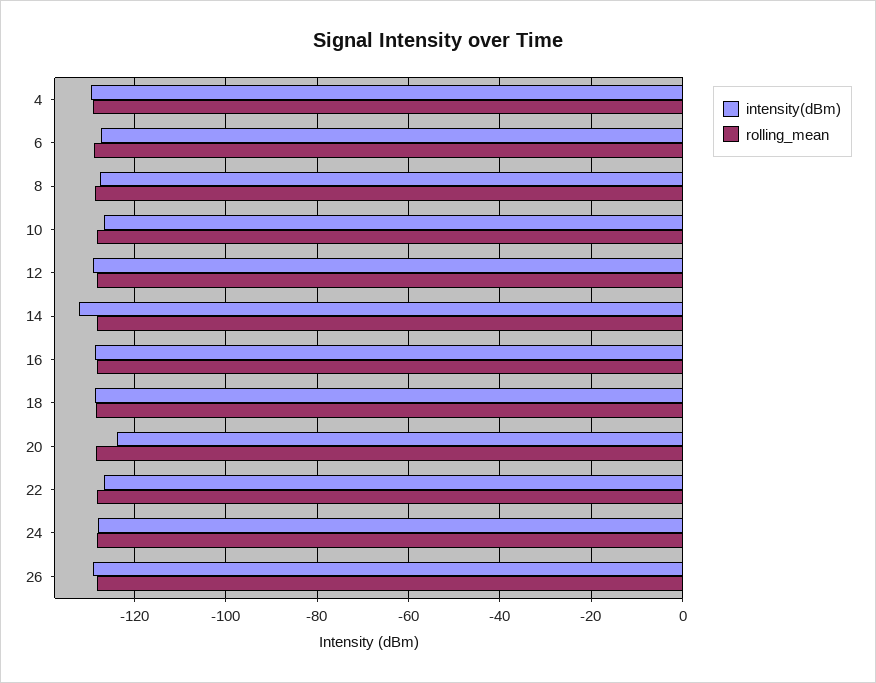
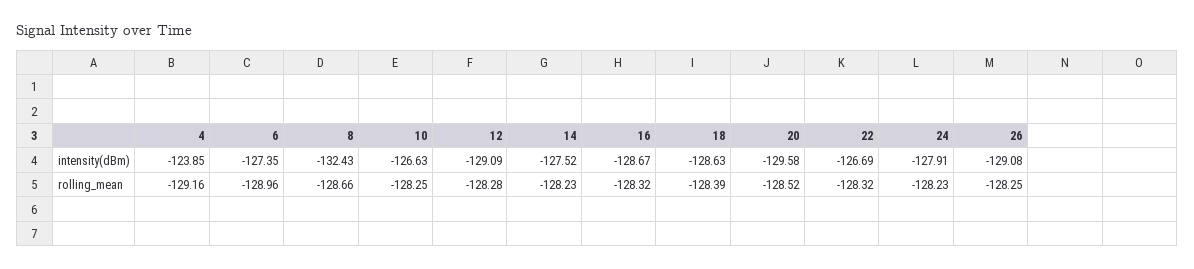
  {
    "intensity(dBm)": {
-     "4": -130,
+     "4": -123.85,
      "6": -127.35,
-     "8": -128,
+     "8": -132.43,
      "10": -126.63,
      "12": -129.09,
-     "14": -132,
+     "14": -127.52,
      "16": -128.67,
      "18": -128.63,
-     "20": -124,
+     "20": -129.58,
      "22": -126.69,
      "24": -127.91,
      "26": -129.08
    },
    "rolling_mean": {
      "4": -129.16,
      "6": -128.96,
      "8": -128.66,
      "10": -128.25,
      "12": -128.28,
      "14": -128.23,
      "16": -128.32,
      "18": -128.39,
      "20": -128.52,
      "22": -128.32,
      "24": -128.23,
      "26": -128.25
    }
  }

